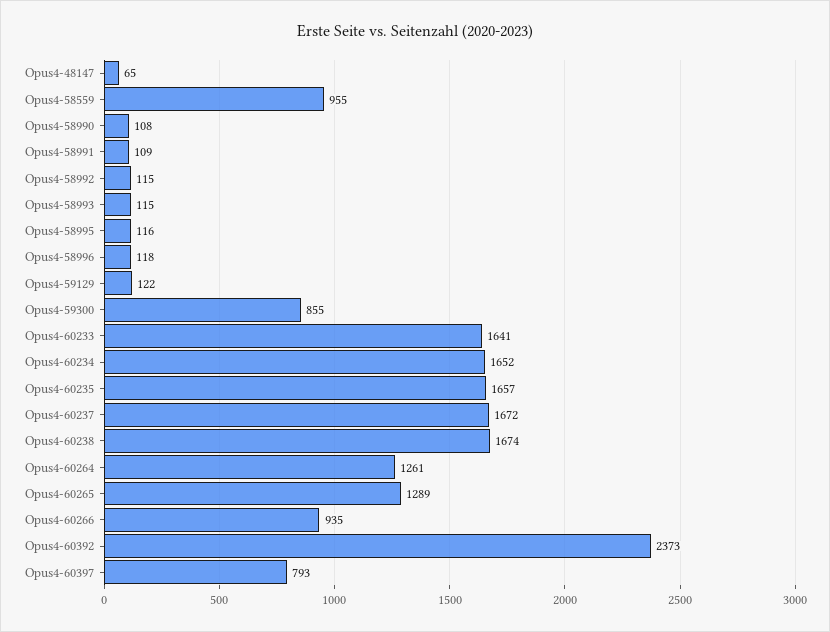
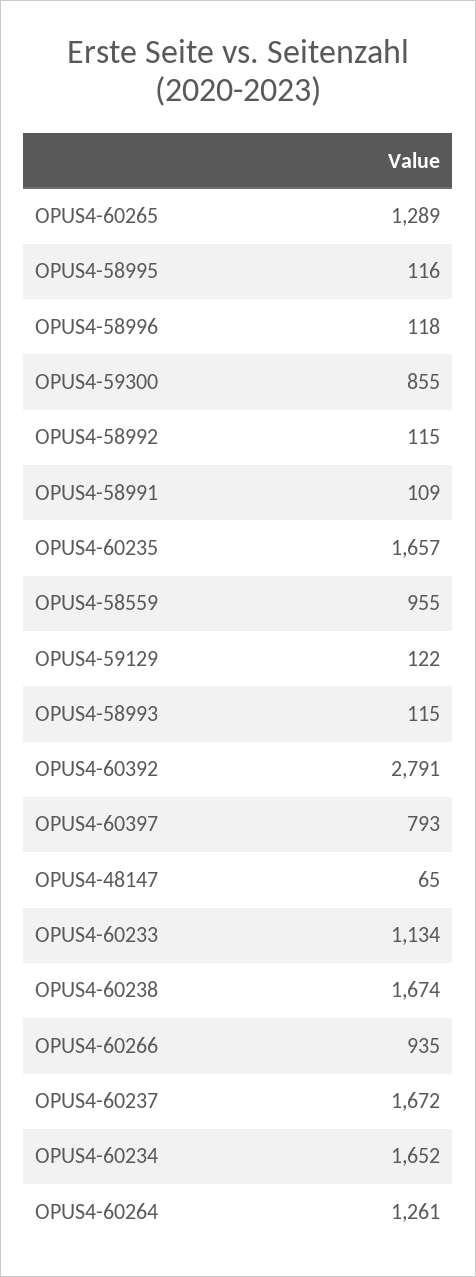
  {
    "Opus4-48147": 65,
    "Opus4-58559": 955,
-   "Opus4-58990": 108,
    "Opus4-58991": 109,
    "Opus4-58992": 115,
    "Opus4-58993": 115,
    "Opus4-58995": 116,
    "Opus4-58996": 118,
    "Opus4-59129": 122,
    "Opus4-59300": 855,
-   "Opus4-60233": 1641,
+   "Opus4-60233": 1134,
    "Opus4-60234": 1652,
    "Opus4-60235": 1657,
    "Opus4-60237": 1672,
    "Opus4-60238": 1674,
    "Opus4-60264": 1261,
    "Opus4-60265": 1289,
    "Opus4-60266": 935,
-   "Opus4-60392": 2373,
+   "Opus4-60392": 2791,
    "Opus4-60397": 793
  }

